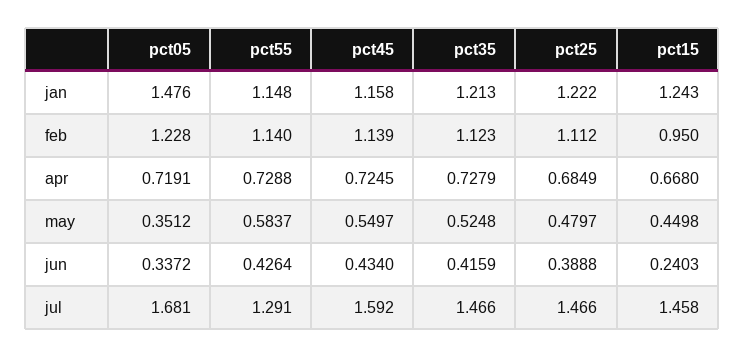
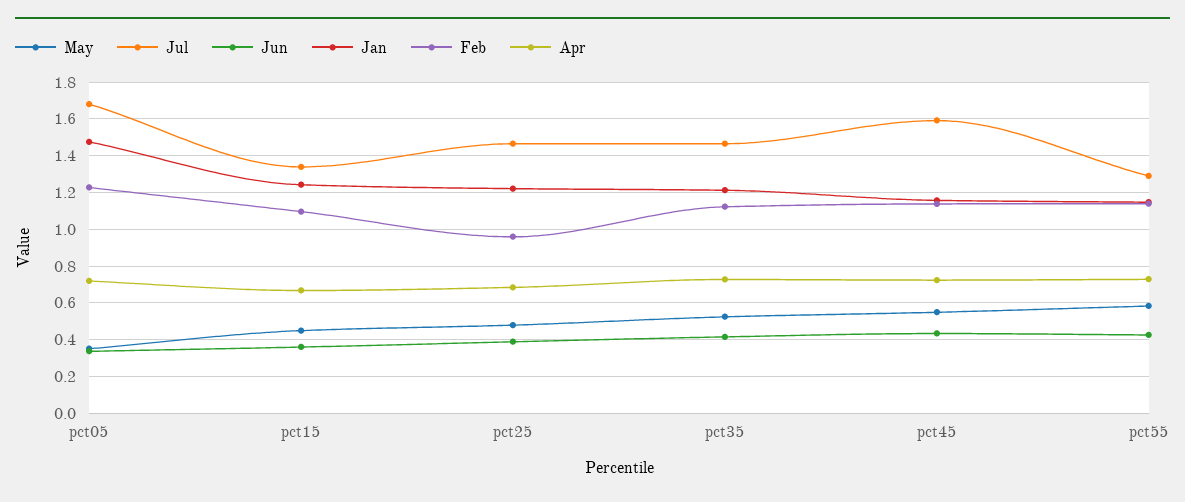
  {
    "jan": {
      "pct05": 1.476,
      "pct55": 1.148,
      "pct45": 1.158,
      "pct35": 1.213,
      "pct25": 1.222,
      "pct15": 1.243
    },
    "feb": {
      "pct05": 1.228,
      "pct55": 1.14,
      "pct45": 1.139,
      "pct35": 1.123,
-     "pct25": 1.112,
+     "pct25": 0.95,
-     "pct15": 0.95
+     "pct15": 1.1
    },
    "apr": {
      "pct05": 0.7191,
      "pct55": 0.7288,
      "pct45": 0.7245,
      "pct35": 0.7279,
      "pct25": 0.6849,
      "pct15": 0.668
    },
    "may": {
      "pct05": 0.3512,
      "pct55": 0.5837,
      "pct45": 0.5497,
      "pct35": 0.5248,
      "pct25": 0.4797,
      "pct15": 0.4498
    },
    "jun": {
      "pct05": 0.3372,
      "pct55": 0.4264,
      "pct45": 0.434,
      "pct35": 0.4159,
      "pct25": 0.3888,
-     "pct15": 0.2403
+     "pct15": 0.35
    },
    "jul": {
      "pct05": 1.681,
      "pct55": 1.291,
      "pct45": 1.592,
      "pct35": 1.466,
      "pct25": 1.466,
-     "pct15": 1.458
+     "pct15": 1.35
    }
  }

